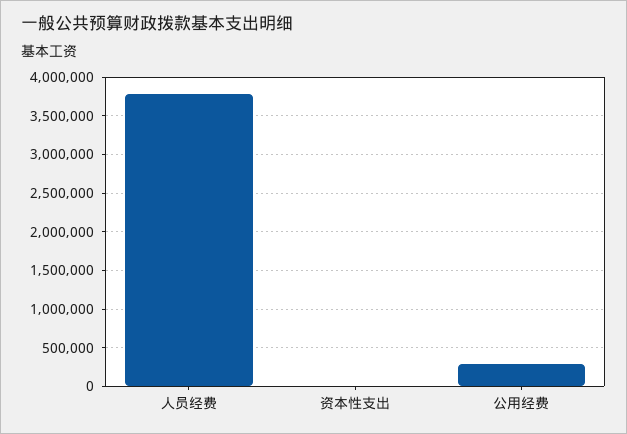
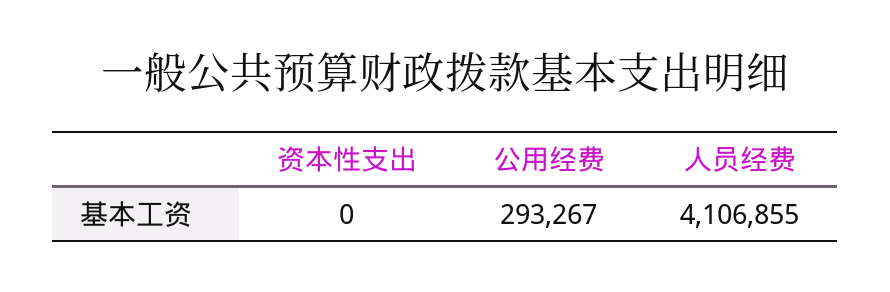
  {
-   "人员经费": 3800000,
+   "人员经费": 4106855,
    "资本性支出": 0,
    "公用经费": 293267
  }

